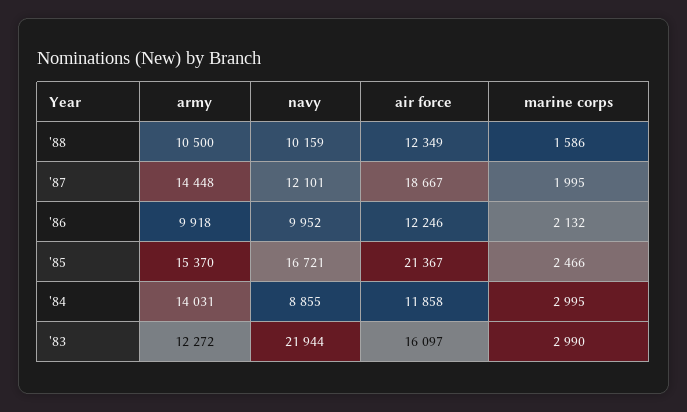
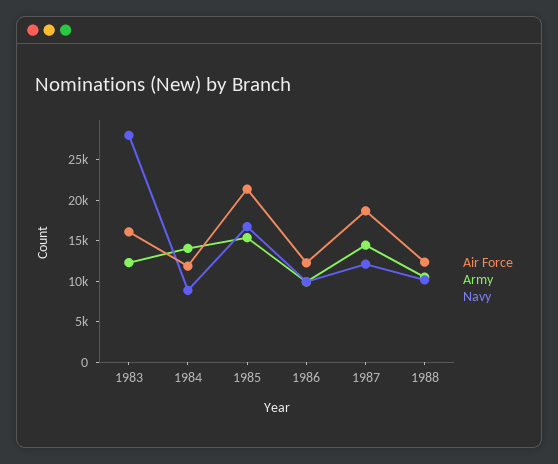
  {
    "army": {
      "'88": 10500,
      "'87": 14448,
      "'86": 9918,
      "'85": 15370,
      "'84": 14031,
      "'83": 12272
    },
    "navy": {
      "'88": 10159,
      "'87": 12101,
      "'86": 9952,
      "'85": 16721,
      "'84": 8855,
-     "'83": 21944
+     "'83": 28000
    },
    "air force": {
      "'88": 12349,
      "'87": 18667,
      "'86": 12246,
      "'85": 21367,
      "'84": 11858,
      "'83": 16097
-   },
+   }
-   "marine corps": {
-     "'88": 1586,
-     "'87": 1995,
-     "'86": 2132,
-     "'85": 2466,
-     "'84": 2995,
-     "'83": 2990
-   }
  }

